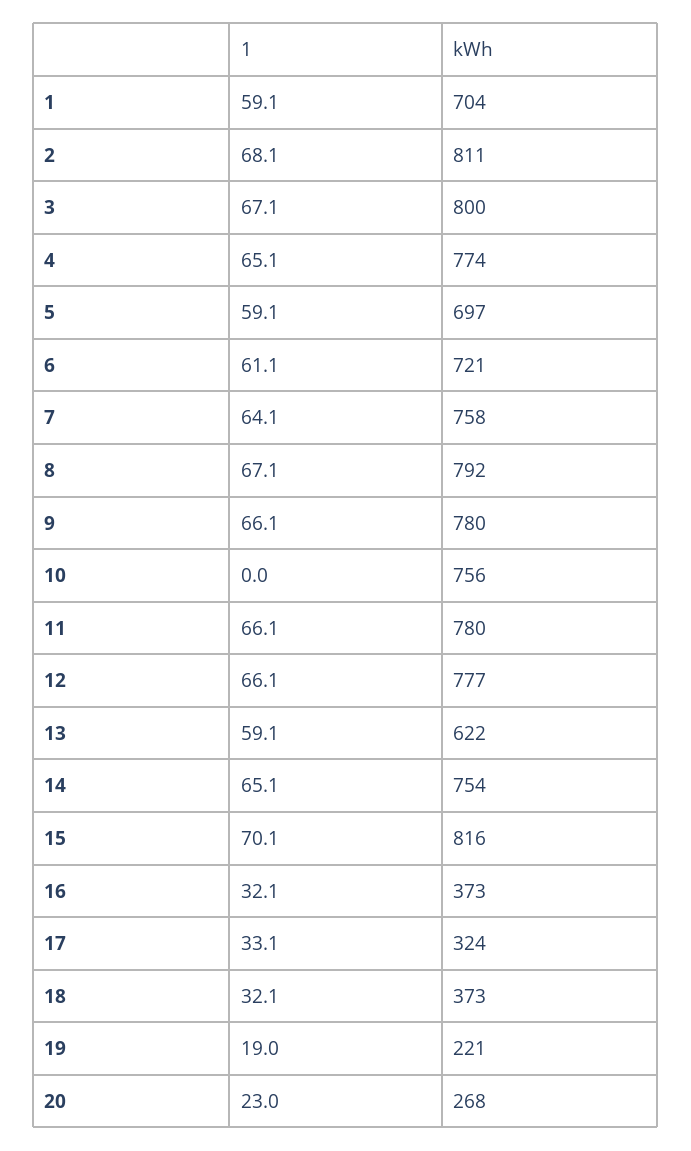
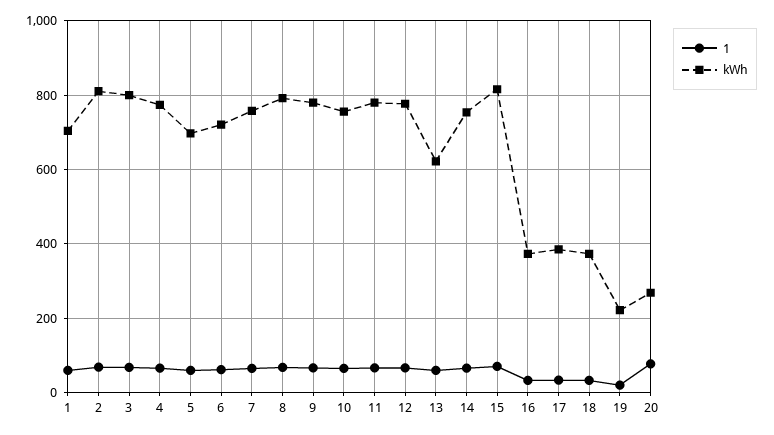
  {
    "1": {
      "1": 59.1,
      "2": 68.1,
      "3": 67.1,
      "4": 65.1,
      "5": 59.1,
      "6": 61.1,
      "7": 64.1,
      "8": 67.1,
      "9": 66.1,
-     "10": 0,
+     "10": 60,
      "11": 66.1,
      "12": 66.1,
      "13": 59.1,
      "14": 65.1,
      "15": 70.1,
      "16": 32.1,
      "17": 33.1,
      "18": 32.1,
      "19": 19,
-     "20": 23
+     "20": 80
    },
    "kWh": {
      "1": 704,
      "2": 811,
      "3": 800,
      "4": 774,
      "5": 697,
      "6": 721,
      "7": 758,
      "8": 792,
      "9": 780,
      "10": 756,
      "11": 780,
      "12": 777,
      "13": 622,
      "14": 754,
      "15": 816,
      "16": 373,
-     "17": 324,
+     "17": 380,
      "18": 373,
      "19": 221,
      "20": 268
    }
  }

